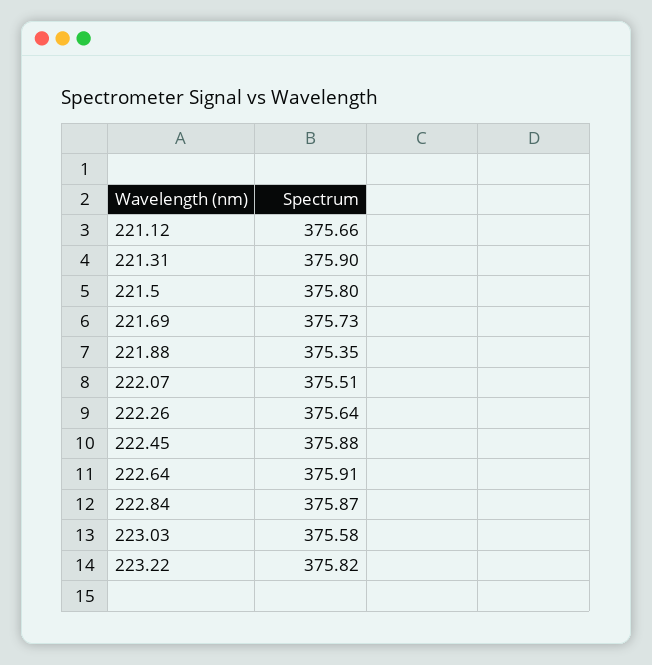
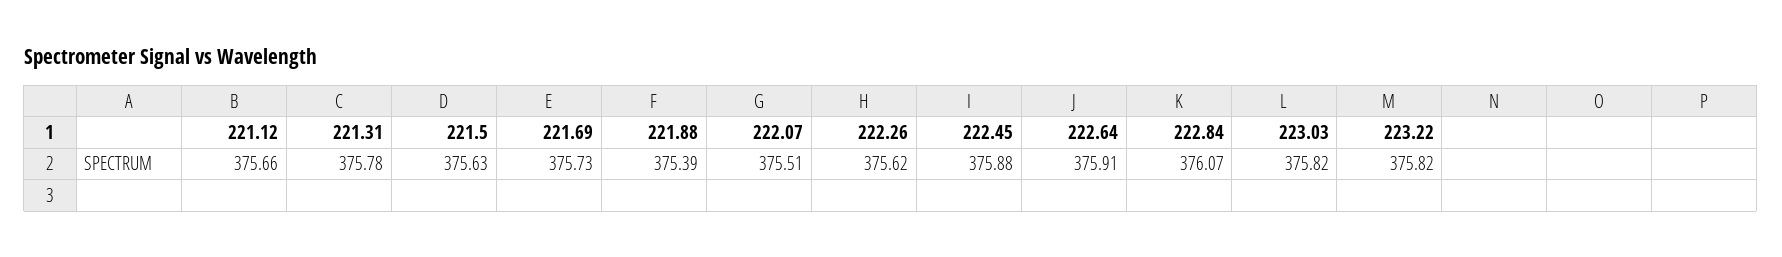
  {
    "221.12": 375.66,
-   "221.31": 375.9,
+   "221.31": 375.78,
-   "221.5": 375.8,
+   "221.5": 375.63,
    "221.69": 375.73,
-   "221.88": 375.35,
+   "221.88": 375.39,
    "222.07": 375.51,
-   "222.26": 375.64,
+   "222.26": 375.62,
    "222.45": 375.88,
    "222.64": 375.91,
-   "222.84": 375.87,
+   "222.84": 376.07,
-   "223.03": 375.58,
+   "223.03": 375.82,
    "223.22": 375.82
  }

